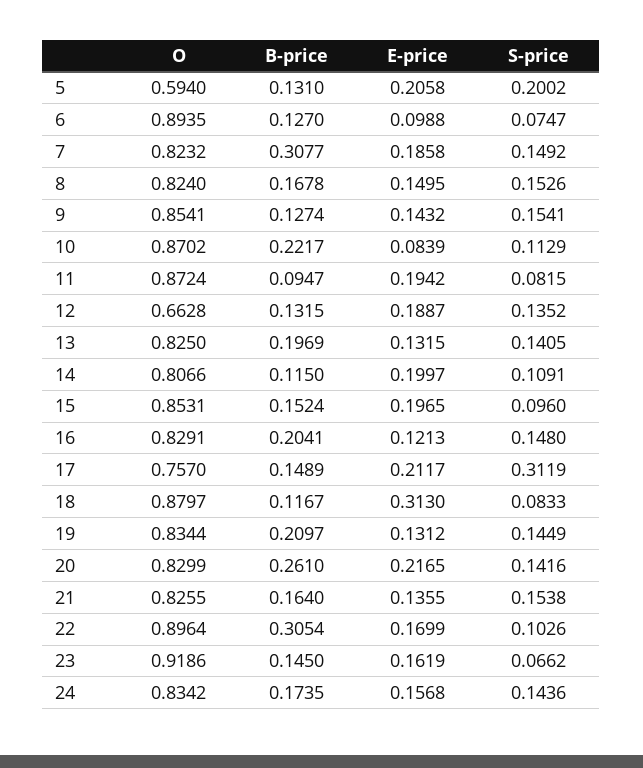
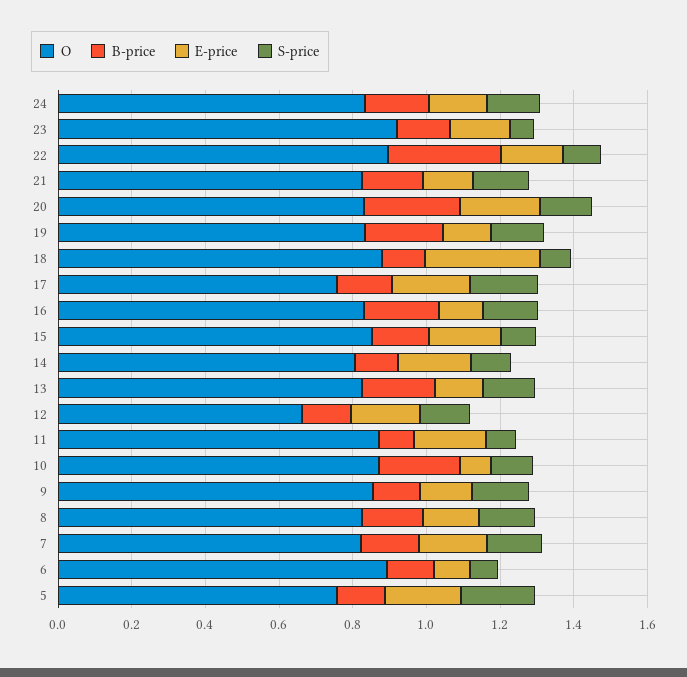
  {
    "O": {
-     "5": 0.594,
+     "5": 0.75,
      "6": 0.8935,
      "7": 0.8232,
      "8": 0.824,
      "9": 0.8541,
      "10": 0.8702,
      "11": 0.8724,
      "12": 0.6628,
      "13": 0.825,
      "14": 0.8066,
      "15": 0.8531,
      "16": 0.8291,
      "17": 0.757,
      "18": 0.8797,
      "19": 0.8344,
      "20": 0.8299,
      "21": 0.8255,
      "22": 0.8964,
      "23": 0.9186,
      "24": 0.8342
    },
    "B-price": {
      "5": 0.131,
      "6": 0.127,
-     "7": 0.3077,
+     "7": 0.15,
      "8": 0.1678,
      "9": 0.1274,
      "10": 0.2217,
      "11": 0.0947,
      "12": 0.1315,
      "13": 0.1969,
      "14": 0.115,
      "15": 0.1524,
      "16": 0.2041,
      "17": 0.1489,
      "18": 0.1167,
      "19": 0.2097,
      "20": 0.261,
      "21": 0.164,
      "22": 0.3054,
      "23": 0.145,
      "24": 0.1735
    },
    "E-price": {
      "5": 0.2058,
      "6": 0.0988,
      "7": 0.1858,
      "8": 0.1495,
      "9": 0.1432,
      "10": 0.0839,
      "11": 0.1942,
      "12": 0.1887,
      "13": 0.1315,
      "14": 0.1997,
      "15": 0.1965,
      "16": 0.1213,
      "17": 0.2117,
      "18": 0.313,
      "19": 0.1312,
      "20": 0.2165,
      "21": 0.1355,
      "22": 0.1699,
      "23": 0.1619,
      "24": 0.1568
    },
    "S-price": {
      "5": 0.2002,
      "6": 0.0747,
      "7": 0.1492,
      "8": 0.1526,
      "9": 0.1541,
      "10": 0.1129,
      "11": 0.0815,
      "12": 0.1352,
      "13": 0.1405,
      "14": 0.1091,
      "15": 0.096,
      "16": 0.148,
-     "17": 0.3119,
+     "17": 0.2,
      "18": 0.0833,
      "19": 0.1449,
      "20": 0.1416,
      "21": 0.1538,
      "22": 0.1026,
      "23": 0.0662,
      "24": 0.1436
    }
  }

